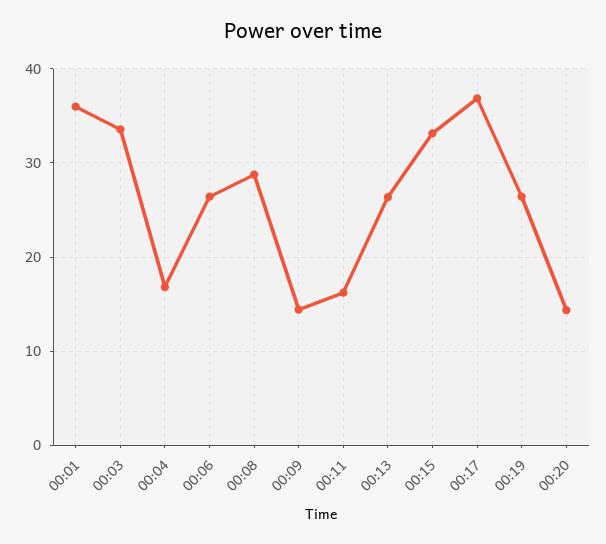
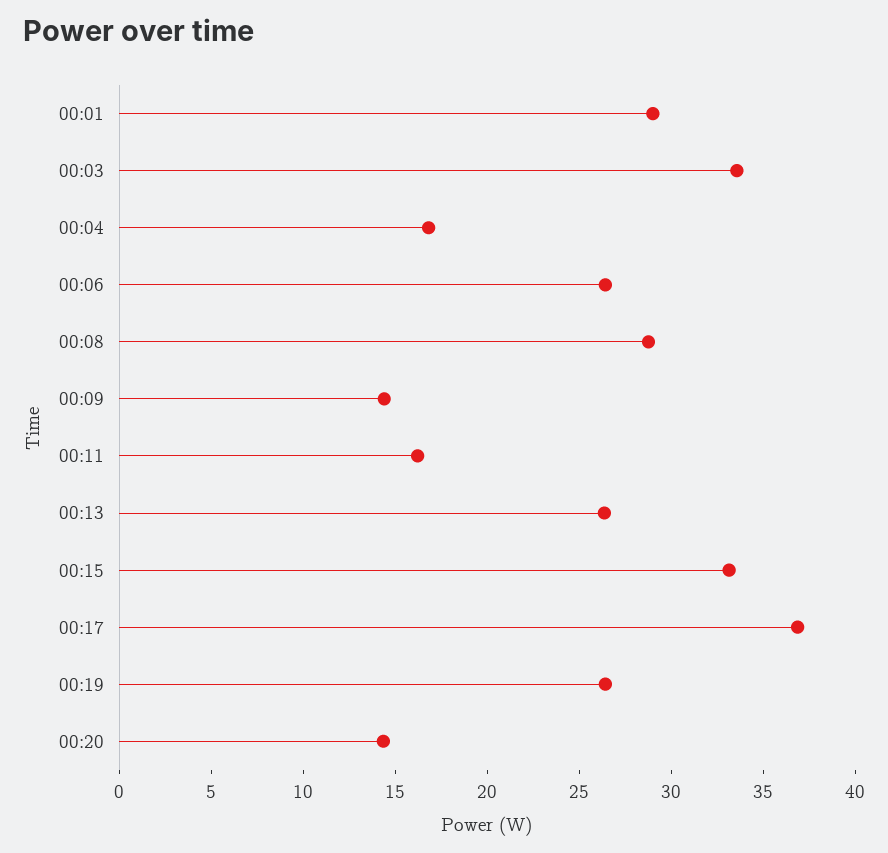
  {
-   "00:01": 36,
+   "00:01": 29,
    "00:03": 34,
    "00:04": 17,
    "00:06": 26,
    "00:08": 29,
    "00:09": 14,
    "00:11": 16,
    "00:13": 26,
    "00:15": 33,
    "00:17": 37,
    "00:19": 26,
    "00:20": 14
  }

